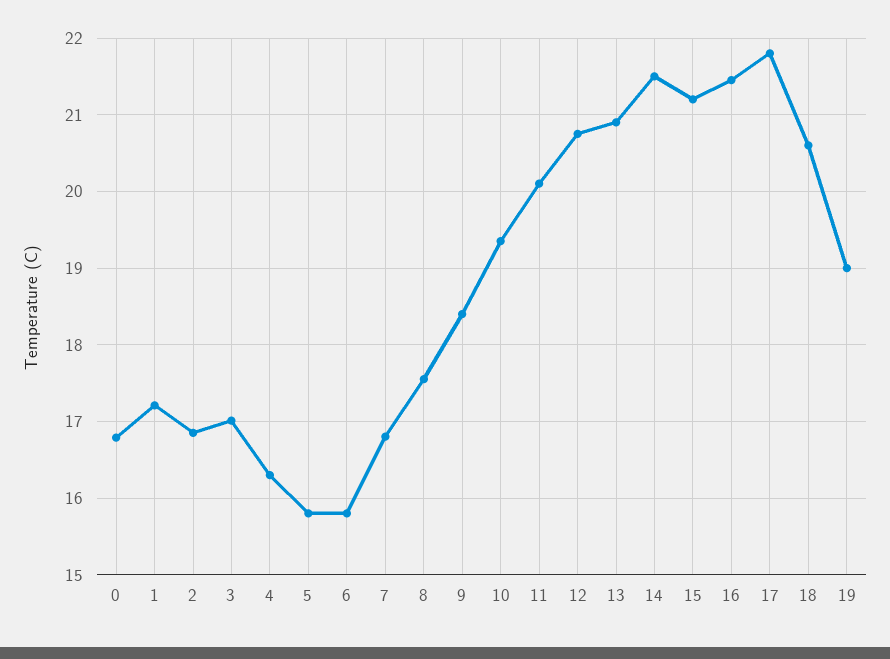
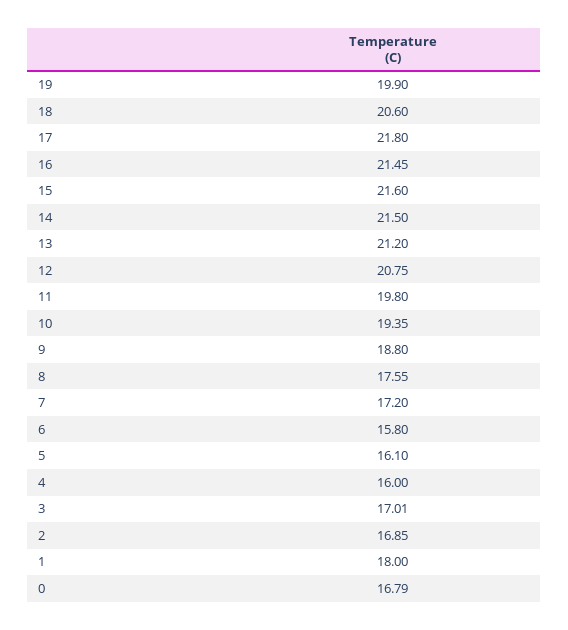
  {
    "0": 16.79,
-   "1": 17.2,
+   "1": 18,
    "2": 16.85,
    "3": 17.01,
-   "4": 16.3,
+   "4": 16,
-   "5": 15.8,
+   "5": 16.1,
    "6": 15.8,
-   "7": 16.8,
+   "7": 17.2,
    "8": 17.55,
-   "9": 18.4,
+   "9": 18.8,
    "10": 19.35,
-   "11": 20.1,
+   "11": 19.8,
    "12": 20.75,
-   "13": 20.9,
+   "13": 21.2,
    "14": 21.5,
-   "15": 21.2,
+   "15": 21.6,
    "16": 21.45,
    "17": 21.8,
    "18": 20.6,
-   "19": 19
+   "19": 19.9
  }

